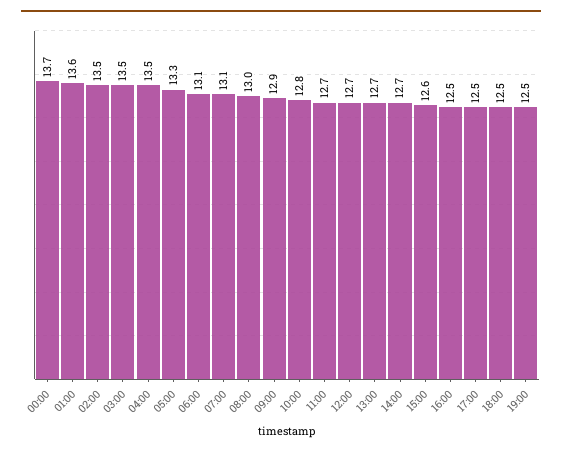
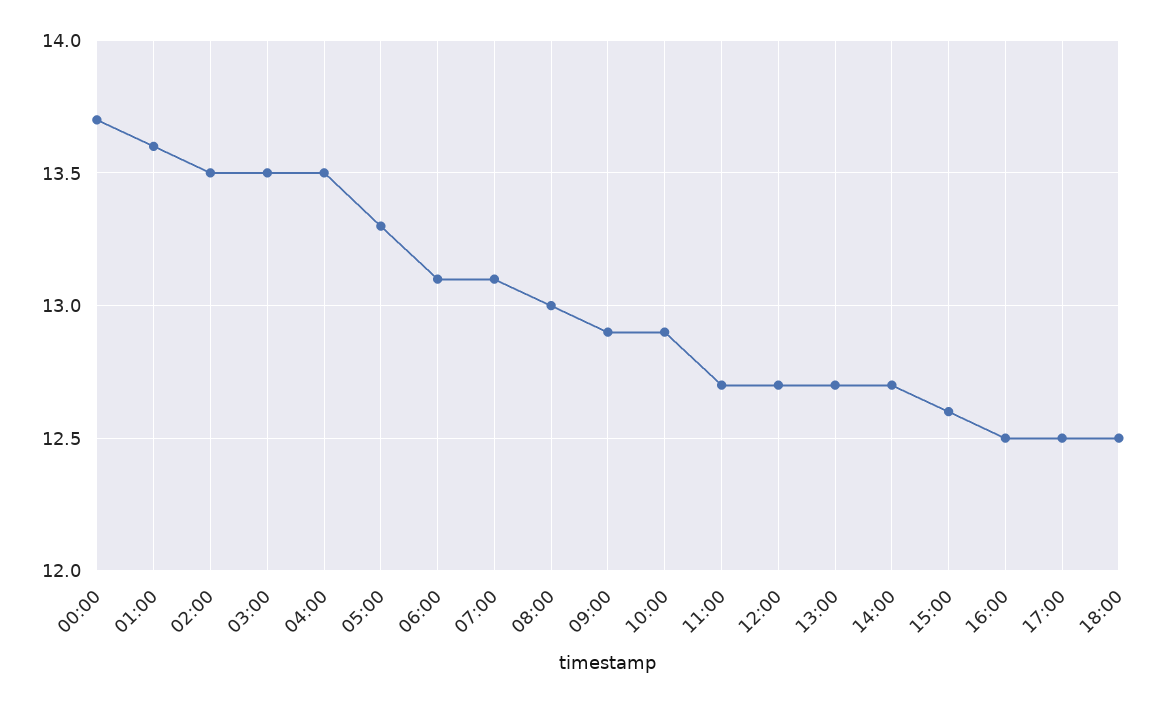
  {
    "00:00": 13.7,
    "01:00": 13.6,
    "02:00": 13.5,
    "03:00": 13.5,
    "04:00": 13.5,
    "05:00": 13.3,
    "06:00": 13.1,
    "07:00": 13.1,
    "08:00": 13,
    "09:00": 12.9,
-   "10:00": 12.8,
+   "10:00": 12.9,
    "11:00": 12.7,
    "12:00": 12.7,
    "13:00": 12.7,
    "14:00": 12.7,
    "15:00": 12.6,
    "16:00": 12.5,
    "17:00": 12.5,
-   "18:00": 12.5,
+   "18:00": 12.5
-   "19:00": 12.5
  }

